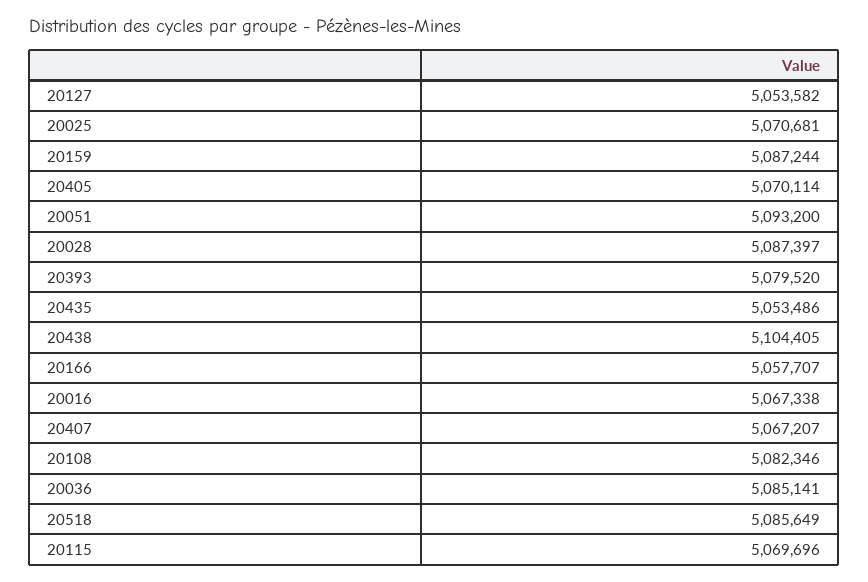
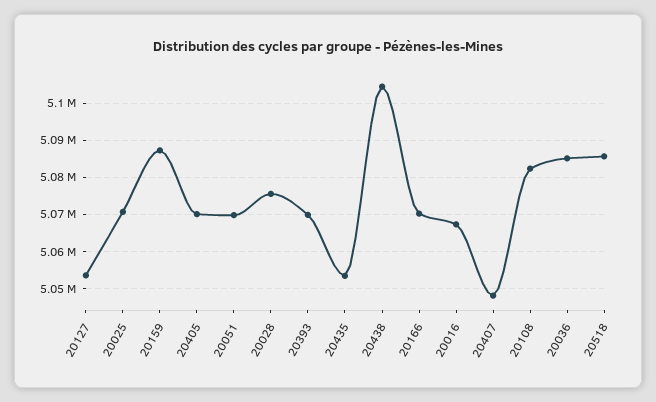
  {
    "20127": 5053582,
    "20025": 5070681,
    "20159": 5087244,
    "20405": 5070114,
-   "20051": 5093200,
+   "20051": 5070000,
-   "20028": 5087397,
+   "20028": 5076000,
-   "20393": 5079520,
+   "20393": 5070000,
    "20435": 5053486,
    "20438": 5104405,
-   "20166": 5057707,
+   "20166": 5070000,
    "20016": 5067338,
-   "20407": 5067207,
+   "20407": 5048000,
    "20108": 5082346,
    "20036": 5085141,
-   "20518": 5085649,
+   "20518": 5085649
-   "20115": 5069696
  }

